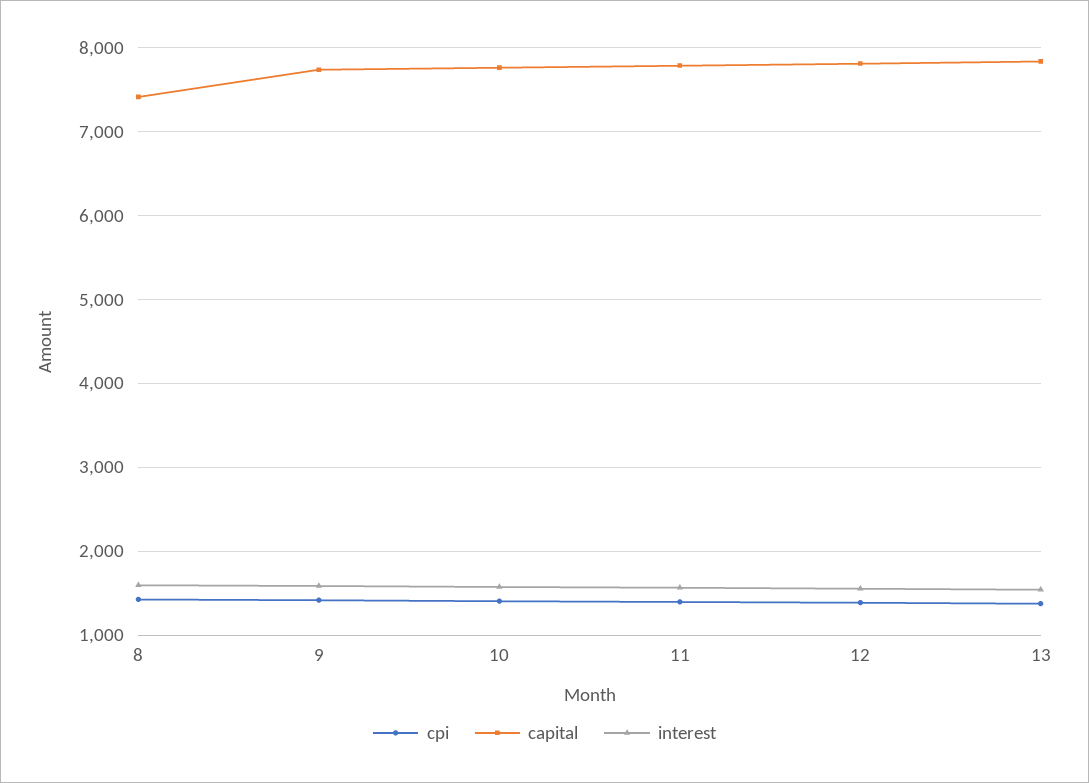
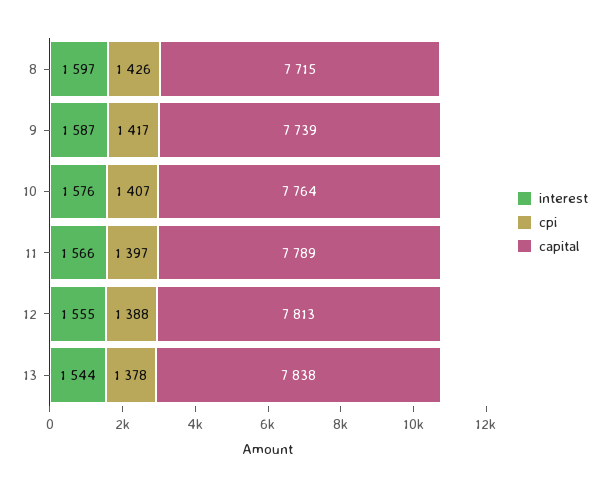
  {
    "cpi": {
      "8": 1426,
      "9": 1417,
      "10": 1407,
      "11": 1397,
      "12": 1388,
      "13": 1378
    },
    "capital": {
-     "8": 7400,
+     "8": 7715,
      "9": 7739,
      "10": 7764,
      "11": 7789,
      "12": 7813,
      "13": 7838
    },
    "interest": {
      "8": 1597,
      "9": 1587,
      "10": 1576,
      "11": 1566,
      "12": 1555,
      "13": 1544
    }
  }

